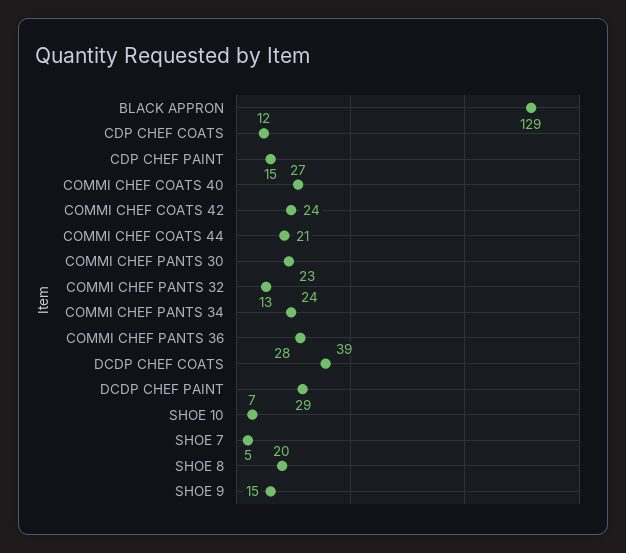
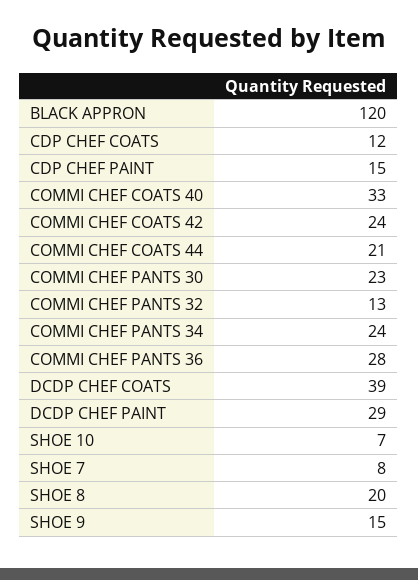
  {
-   "BLACK APPRON": 129,
+   "BLACK APPRON": 120,
    "CDP CHEF COATS": 12,
    "CDP CHEF PAINT": 15,
-   "COMMI CHEF COATS 40": 27,
+   "COMMI CHEF COATS 40": 33,
    "COMMI CHEF COATS 42": 24,
    "COMMI CHEF COATS 44": 21,
    "COMMI CHEF PANTS 30": 23,
    "COMMI CHEF PANTS 32": 13,
    "COMMI CHEF PANTS 34": 24,
    "COMMI CHEF PANTS 36": 28,
    "DCDP CHEF COATS": 39,
    "DCDP CHEF PAINT": 29,
    "SHOE 10": 7,
-   "SHOE 7": 5,
+   "SHOE 7": 8,
    "SHOE 8": 20,
    "SHOE 9": 15
  }

